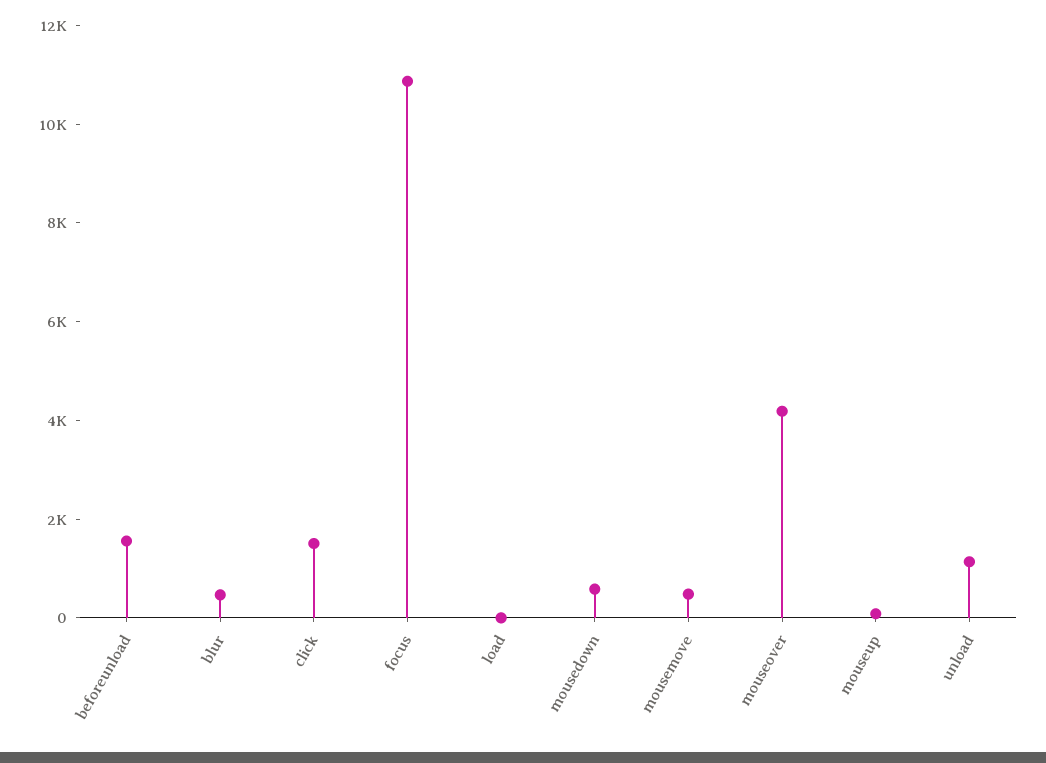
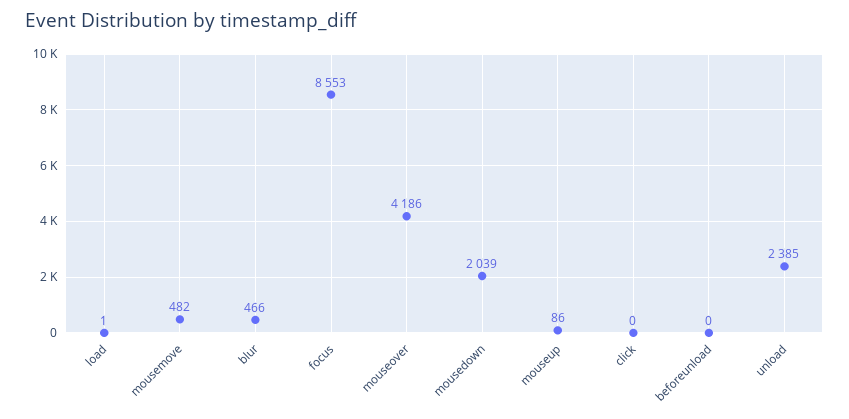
  {
-   "beforeunload": 1500,
+   "beforeunload": 0,
    "blur": 466,
-   "click": 1500,
+   "click": 0,
-   "focus": 11000,
+   "focus": 8553,
    "load": 1,
-   "mousedown": 500,
+   "mousedown": 2039,
    "mousemove": 482,
    "mouseover": 4186,
    "mouseup": 86,
-   "unload": 1000
+   "unload": 2385
  }

